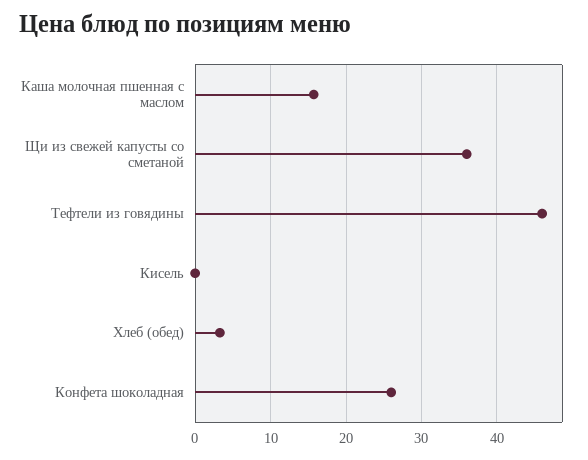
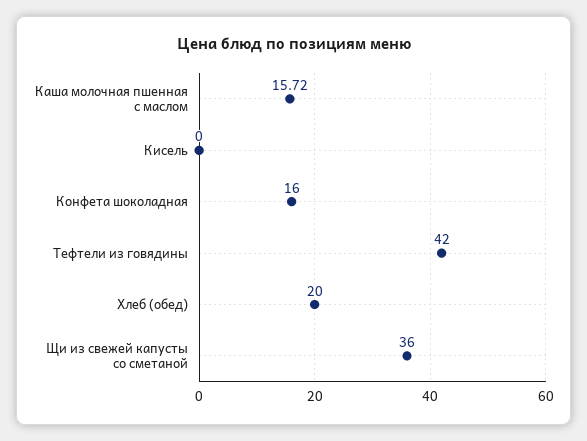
  {
    "Каша молочная пшенная с маслом": 15.72,
    "Щи из свежей капусты со сметаной": 36,
-   "Тефтели из говядины": 46,
+   "Тефтели из говядины": 42,
    "Кисель": 0,
-   "Хлеб (обед)": 3,
+   "Хлеб (обед)": 20,
-   "Конфета шоколадная": 26
+   "Конфета шоколадная": 16
  }

